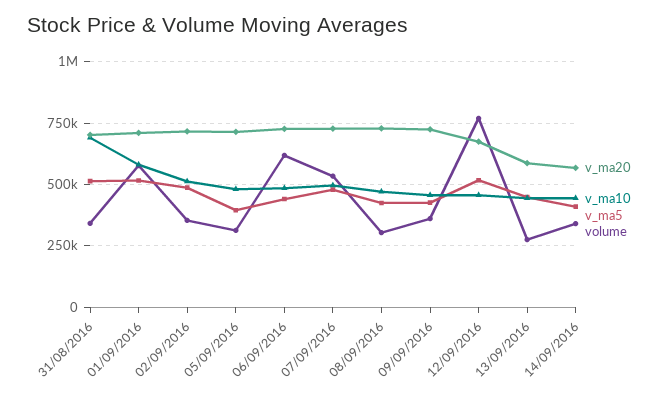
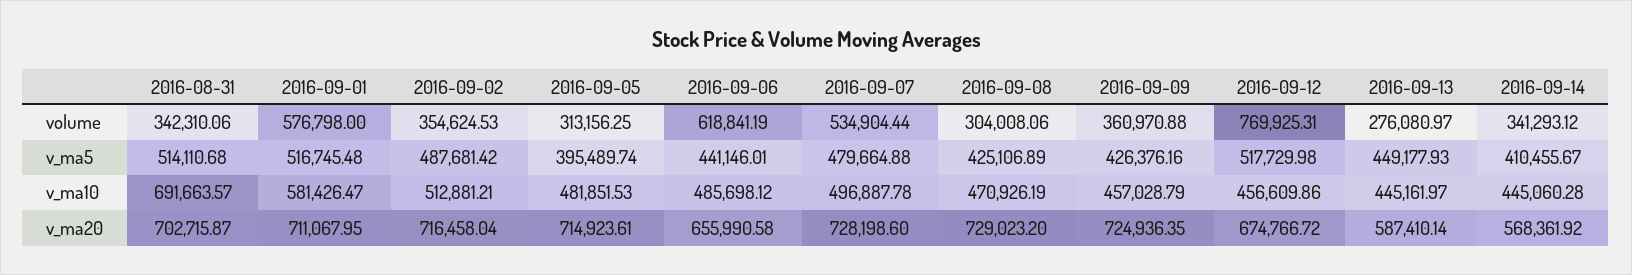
  {
    "v_ma20": {
      "31/08/2016": 702715.87,
      "01/09/2016": 711067.95,
      "02/09/2016": 716458.04,
      "05/09/2016": 714923.61,
-     "06/09/2016": 725000,
+     "06/09/2016": 655990.58,
      "07/09/2016": 728198.6,
      "08/09/2016": 729023.2,
      "09/09/2016": 724936.35,
      "12/09/2016": 674766.72,
      "13/09/2016": 587410.14,
      "14/09/2016": 568361.92
    },
    "v_ma10": {
      "31/08/2016": 691663.57,
      "01/09/2016": 581426.47,
      "02/09/2016": 512881.21,
      "05/09/2016": 481851.53,
      "06/09/2016": 485698.12,
      "07/09/2016": 496887.78,
      "08/09/2016": 470926.19,
      "09/09/2016": 457028.79,
      "12/09/2016": 456609.86,
      "13/09/2016": 445161.97,
      "14/09/2016": 445060.28
    },
    "v_ma5": {
      "31/08/2016": 514110.68,
      "01/09/2016": 516745.48,
      "02/09/2016": 487681.42,
      "05/09/2016": 395489.74,
      "06/09/2016": 441146.01,
      "07/09/2016": 479664.88,
      "08/09/2016": 425106.89,
      "09/09/2016": 426376.16,
      "12/09/2016": 517729.98,
      "13/09/2016": 449177.93,
      "14/09/2016": 410455.67
    },
    "volume": {
      "31/08/2016": 342310.06,
      "01/09/2016": 576798,
      "02/09/2016": 354624.53,
      "05/09/2016": 313156.25,
      "06/09/2016": 618841.19,
      "07/09/2016": 534904.44,
      "08/09/2016": 304008.06,
      "09/09/2016": 360970.88,
      "12/09/2016": 769925.31,
      "13/09/2016": 276080.97,
      "14/09/2016": 341293.12
    }
  }

